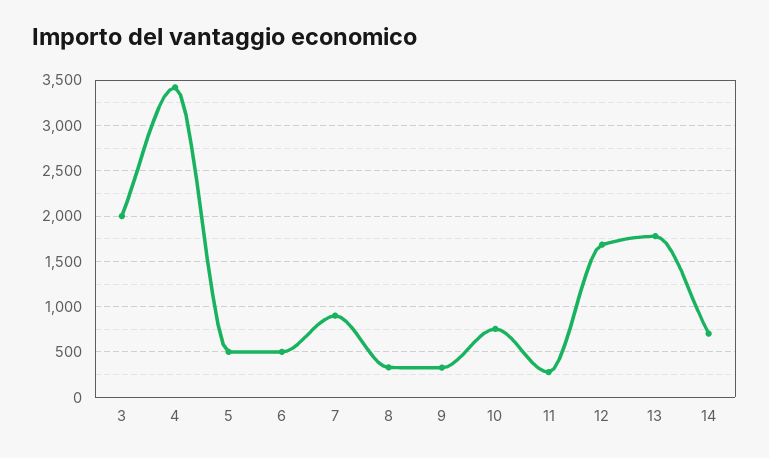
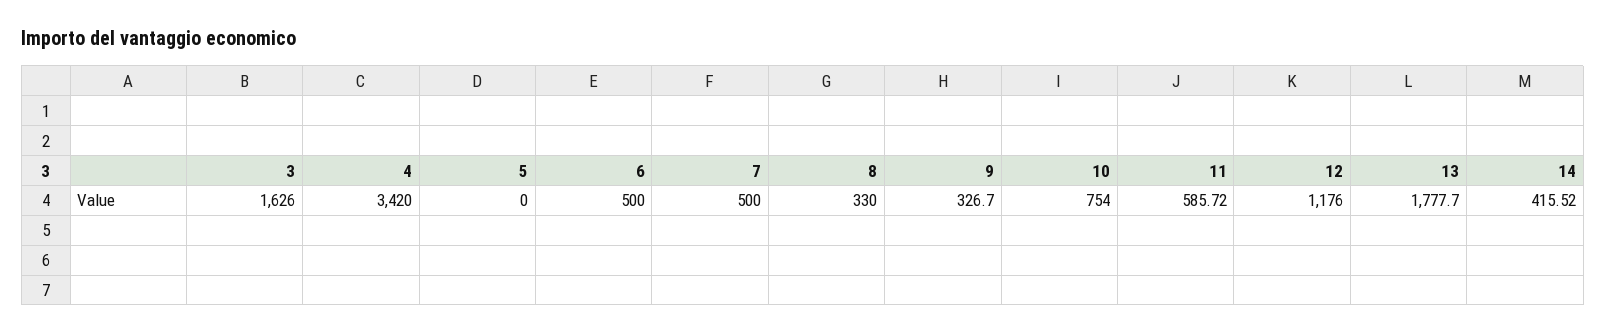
  {
-   "3": 2000,
+   "3": 1626,
    "4": 3420,
-   "5": 500,
+   "5": 0,
    "6": 500,
-   "7": 900,
+   "7": 500,
    "8": 330,
    "9": 326.7,
    "10": 754,
-   "11": 300,
+   "11": 585.72,
-   "12": 1700,
+   "12": 1176,
    "13": 1777.7,
-   "14": 700
+   "14": 415.52
  }

